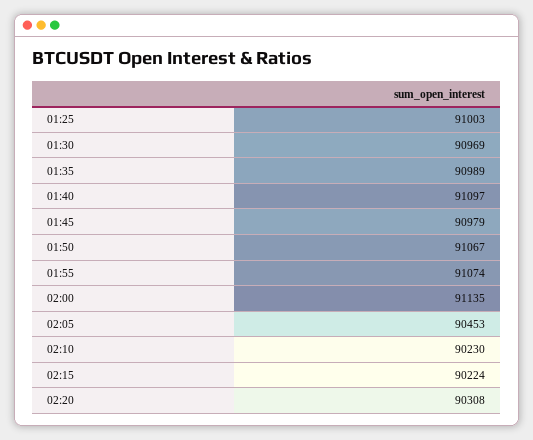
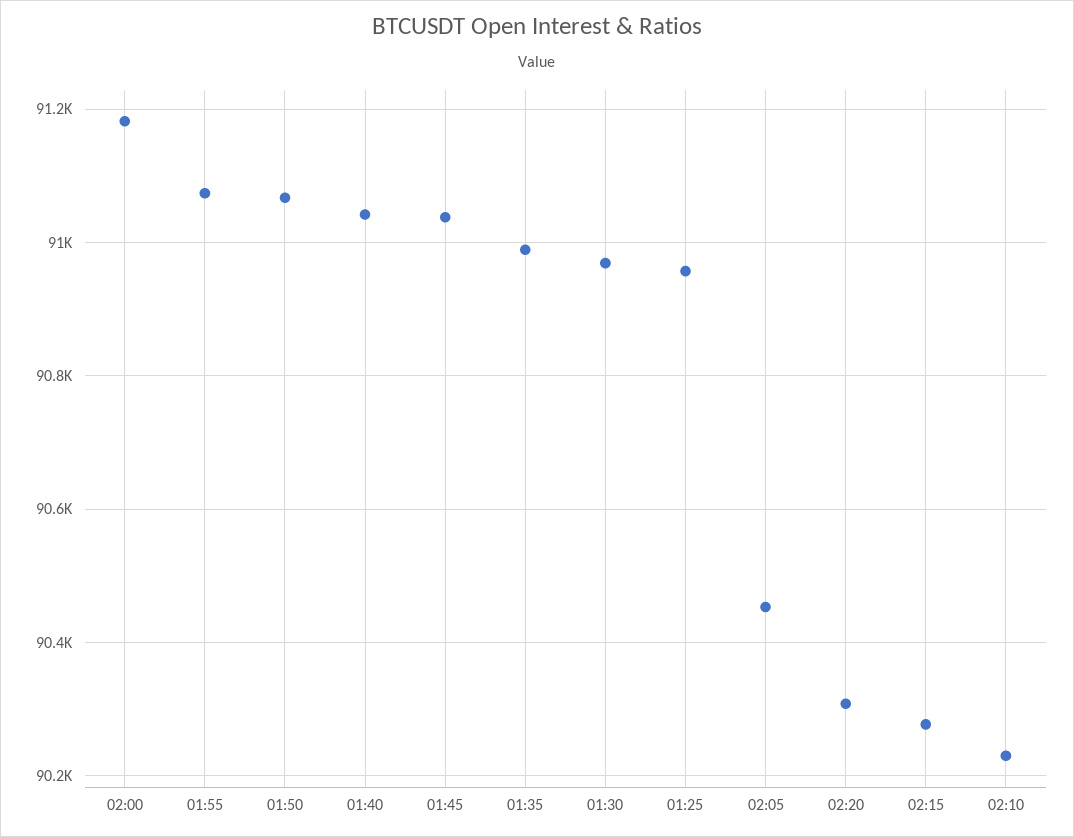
  {
-   "01:25": 91003,
+   "01:25": 90960,
    "01:30": 90969,
    "01:35": 90989,
-   "01:40": 91097,
+   "01:40": 91040,
-   "01:45": 90979,
+   "01:45": 91040,
    "01:50": 91067,
    "01:55": 91074,
-   "02:00": 91135,
+   "02:00": 91180,
    "02:05": 90453,
    "02:10": 90230,
-   "02:15": 90224,
+   "02:15": 90280,
    "02:20": 90308
  }

